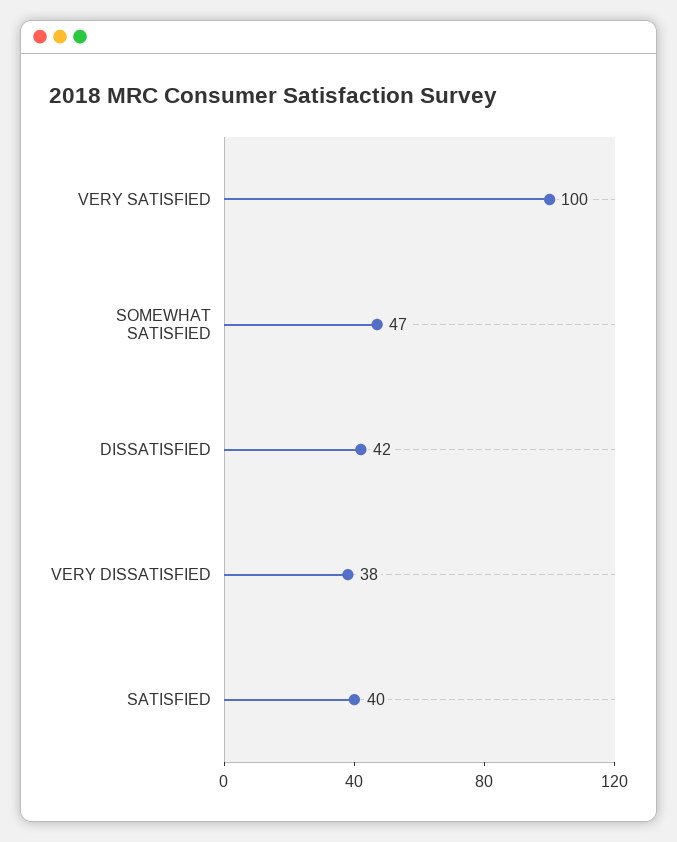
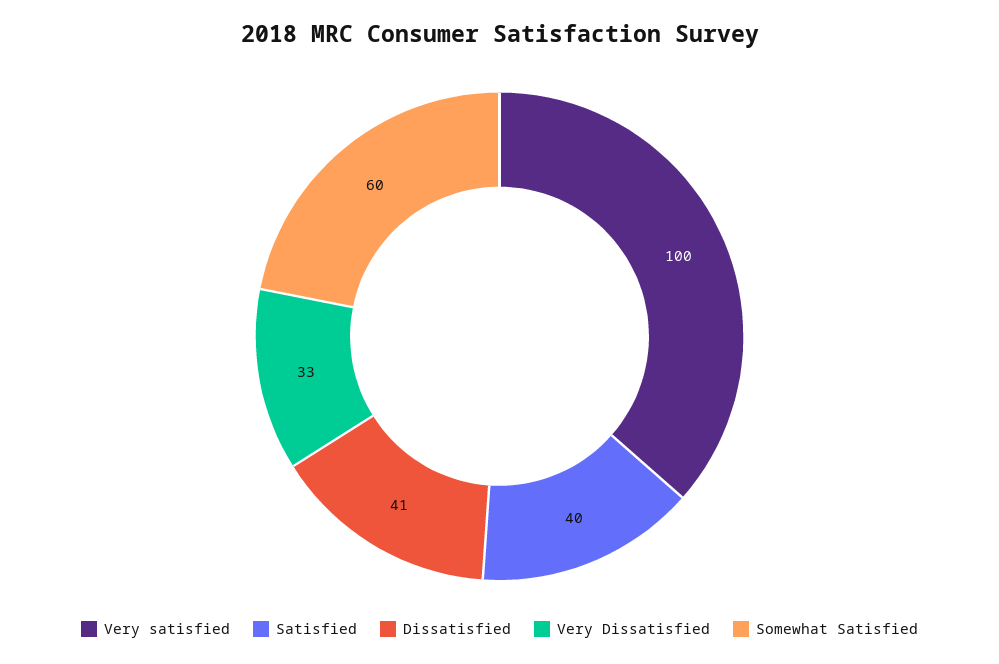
  {
    "VERY SATISFIED": 100,
-   "SOMEWHAT SATISFIED": 47,
+   "SOMEWHAT SATISFIED": 60,
-   "DISSATISFIED": 42,
+   "DISSATISFIED": 41,
-   "VERY DISSATISFIED": 38,
+   "VERY DISSATISFIED": 33,
    "SATISFIED": 40
  }

